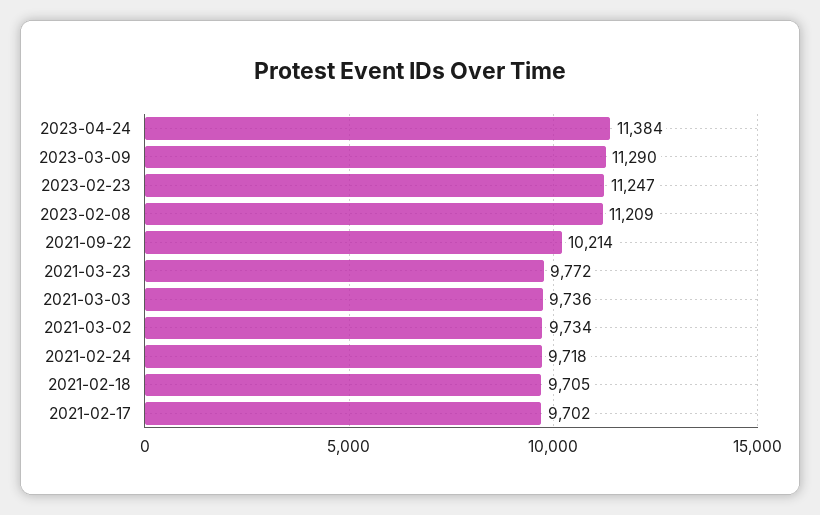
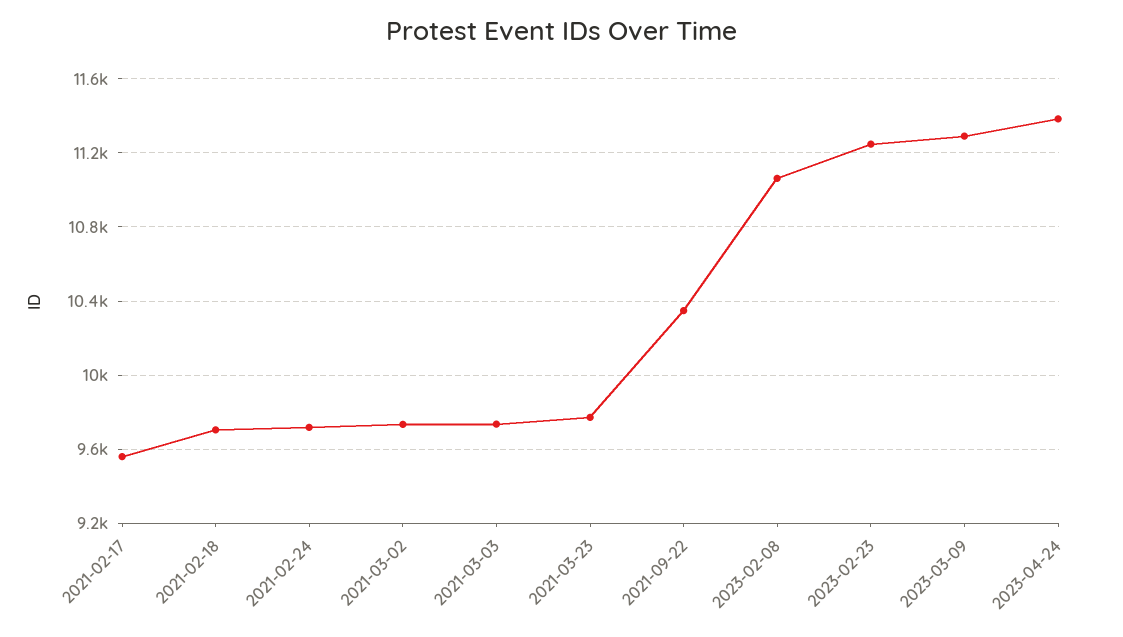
  {
    "2023-04-24": 11384,
    "2023-03-09": 11290,
    "2023-02-23": 11247,
-   "2023-02-08": 11209,
+   "2023-02-08": 11050,
-   "2021-09-22": 10214,
+   "2021-09-22": 10350,
    "2021-03-23": 9772,
    "2021-03-03": 9736,
    "2021-03-02": 9734,
    "2021-02-24": 9718,
    "2021-02-18": 9705,
-   "2021-02-17": 9702
+   "2021-02-17": 9550
  }

